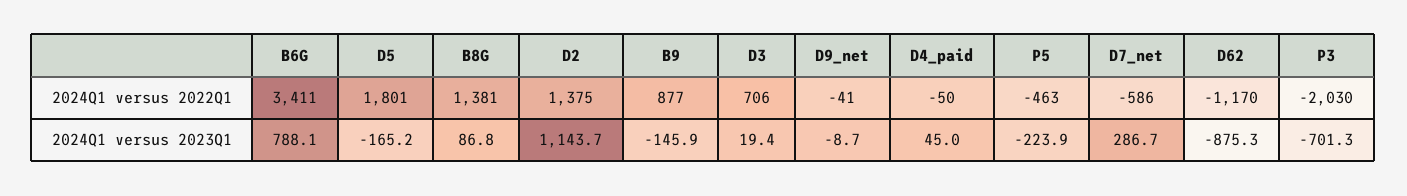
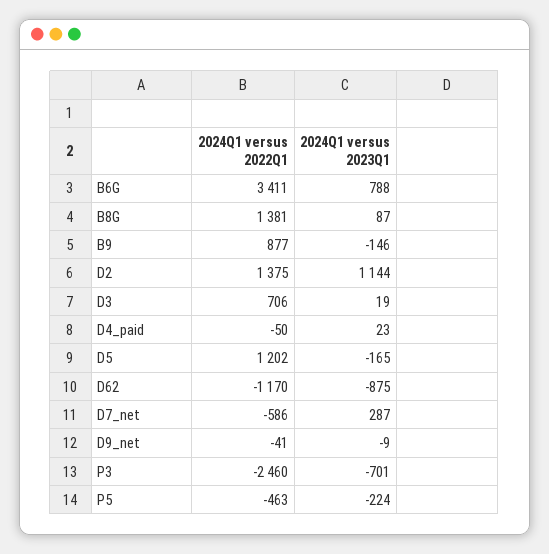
  {
    "B6G": {
      "2024Q1 versus 2022Q1": 3411,
      "2024Q1 versus 2023Q1": 788.1
    },
    "D5": {
-     "2024Q1 versus 2022Q1": 1801,
+     "2024Q1 versus 2022Q1": 1202,
      "2024Q1 versus 2023Q1": -165.2
    },
    "B8G": {
      "2024Q1 versus 2022Q1": 1381,
      "2024Q1 versus 2023Q1": 86.8
    },
    "D2": {
      "2024Q1 versus 2022Q1": 1375,
      "2024Q1 versus 2023Q1": 1143.7
    },
    "B9": {
      "2024Q1 versus 2022Q1": 877,
      "2024Q1 versus 2023Q1": -145.9
    },
    "D3": {
      "2024Q1 versus 2022Q1": 706,
      "2024Q1 versus 2023Q1": 19.4
    },
    "D9_net": {
      "2024Q1 versus 2022Q1": -41,
      "2024Q1 versus 2023Q1": -8.7
    },
    "D4_paid": {
      "2024Q1 versus 2022Q1": -50,
-     "2024Q1 versus 2023Q1": 45
+     "2024Q1 versus 2023Q1": 23
    },
    "P5": {
      "2024Q1 versus 2022Q1": -463,
      "2024Q1 versus 2023Q1": -223.9
    },
    "D7_net": {
      "2024Q1 versus 2022Q1": -586,
      "2024Q1 versus 2023Q1": 286.7
    },
    "D62": {
      "2024Q1 versus 2022Q1": -1170,
      "2024Q1 versus 2023Q1": -875.3
    },
    "P3": {
-     "2024Q1 versus 2022Q1": -2030,
+     "2024Q1 versus 2022Q1": -2460,
      "2024Q1 versus 2023Q1": -701.3
    }
  }

